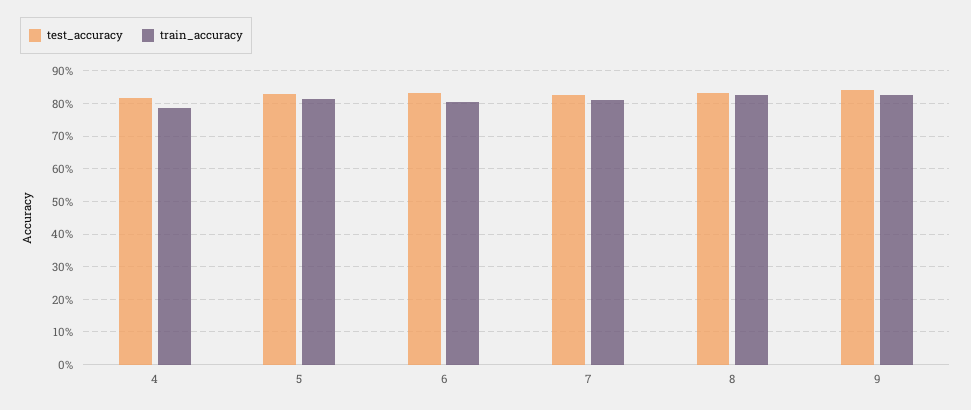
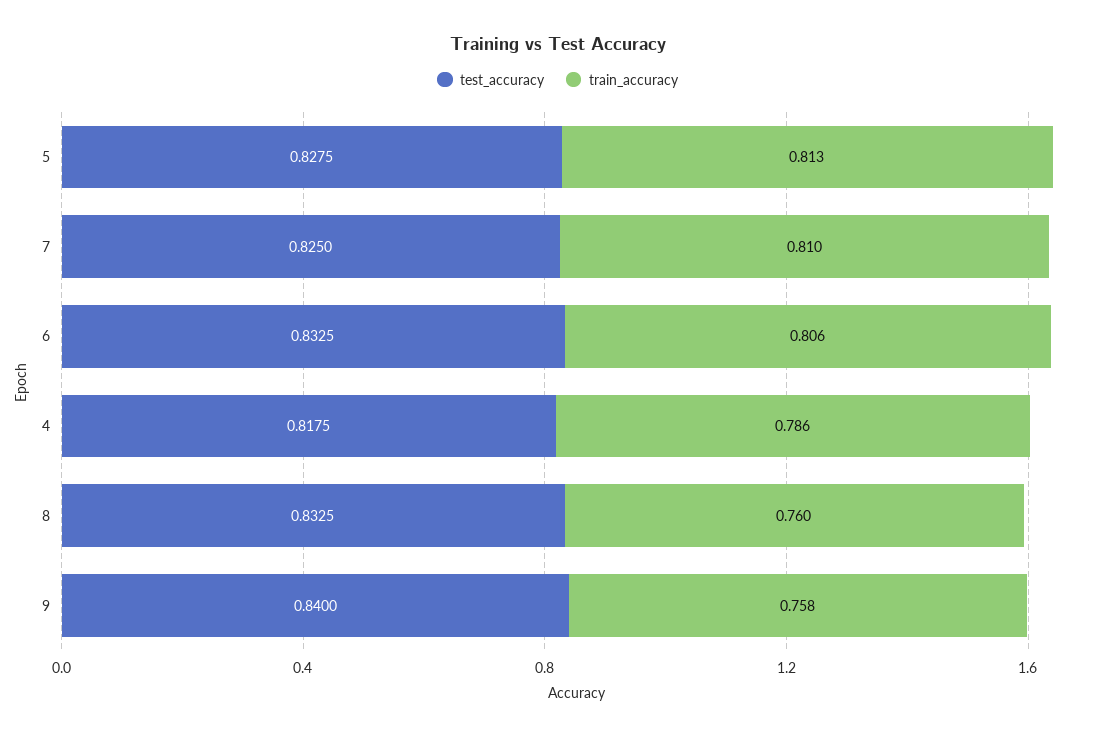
  {
    "test_accuracy": {
      "4": 0.8175,
      "5": 0.8275,
      "6": 0.8325,
      "7": 0.825,
      "8": 0.8325,
      "9": 0.84
    },
    "train_accuracy": {
      "4": 0.786,
      "5": 0.813,
      "6": 0.806,
      "7": 0.81,
-     "8": 0.82,
+     "8": 0.76,
-     "9": 0.82
+     "9": 0.758
    }
  }

